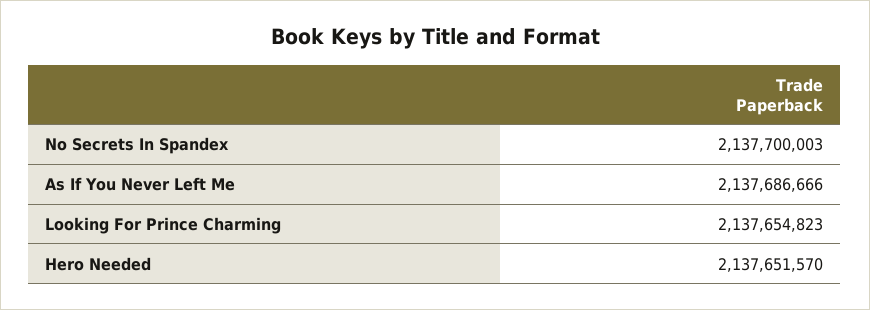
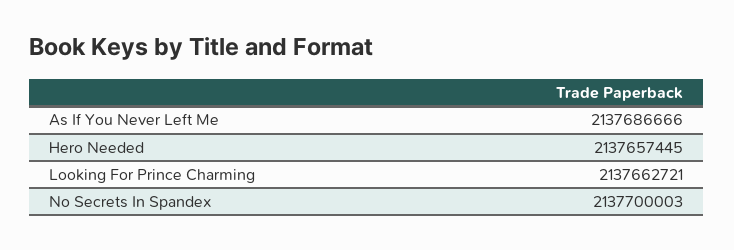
  {
    "No Secrets In Spandex": 2137700003,
    "As If You Never Left Me": 2137686666,
-   "Looking For Prince Charming": 2137654823,
+   "Looking For Prince Charming": 2137662721,
-   "Hero Needed": 2137651570
+   "Hero Needed": 2137657445
  }

